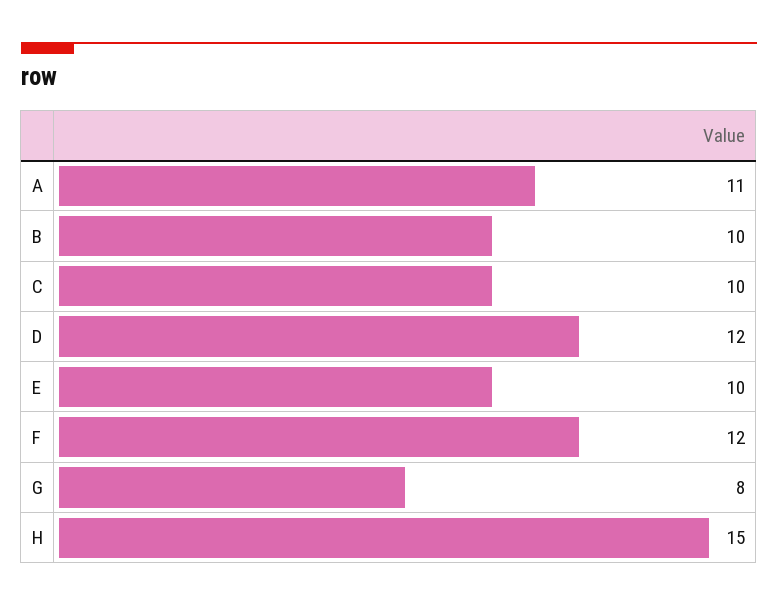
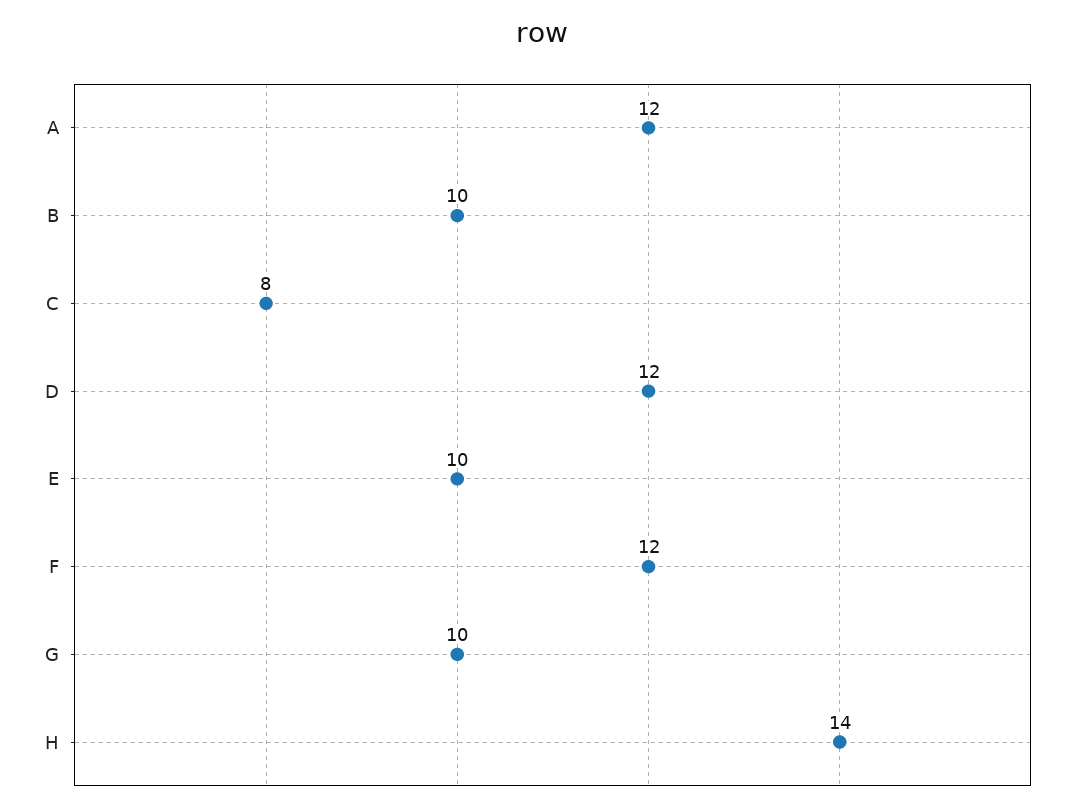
  {
-   "A": 11,
+   "A": 12,
    "B": 10,
-   "C": 10,
+   "C": 8,
    "D": 12,
    "E": 10,
    "F": 12,
-   "G": 8,
+   "G": 10,
-   "H": 15
+   "H": 14
  }

